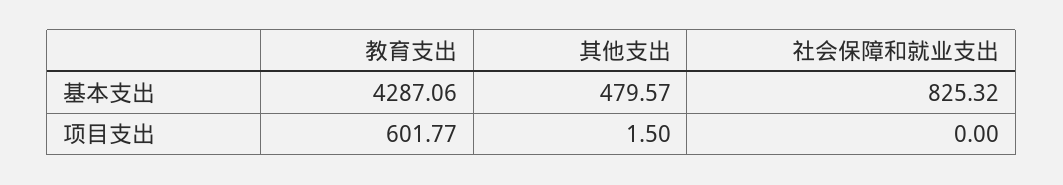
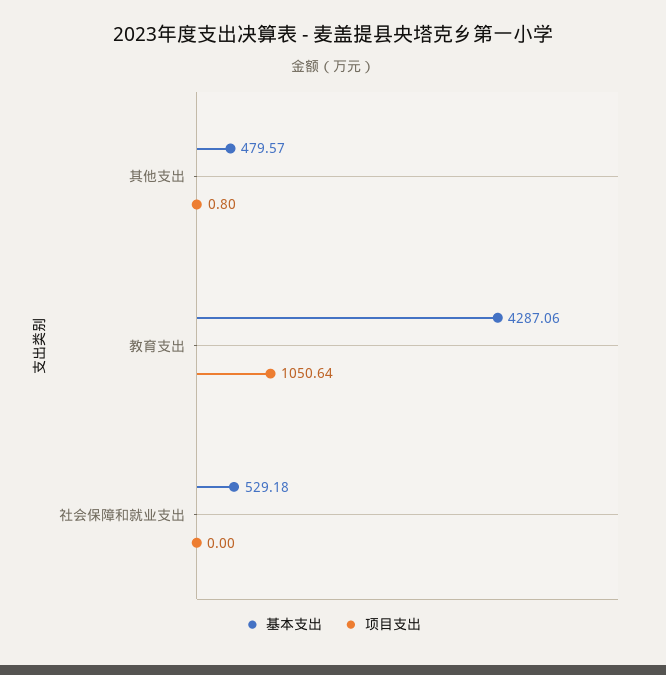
  {
    "基本支出": {
      "教育支出": 4287.06,
      "其他支出": 479.57,
-     "社会保障和就业支出": 825.32
+     "社会保障和就业支出": 529.18
    },
    "项目支出": {
-     "教育支出": 601.77,
+     "教育支出": 1050.64,
-     "其他支出": 1.5,
+     "其他支出": 0.8,
      "社会保障和就业支出": 0
    }
  }

